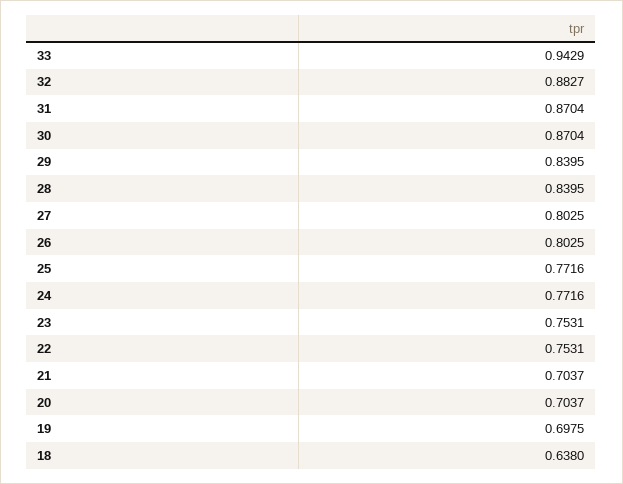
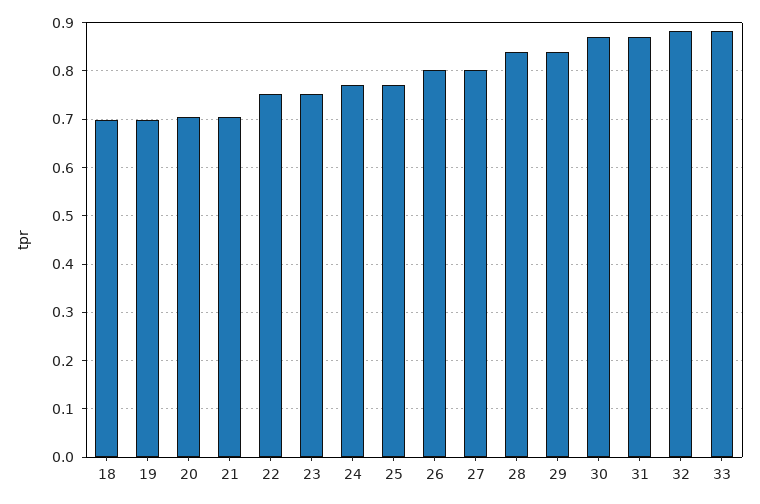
  {
-   "33": 0.9429,
+   "33": 0.88,
    "32": 0.8827,
    "31": 0.8704,
    "30": 0.8704,
    "29": 0.8395,
    "28": 0.8395,
    "27": 0.8025,
    "26": 0.8025,
    "25": 0.7716,
    "24": 0.7716,
    "23": 0.7531,
    "22": 0.7531,
    "21": 0.7037,
    "20": 0.7037,
    "19": 0.6975,
-   "18": 0.638
+   "18": 0.7
  }

